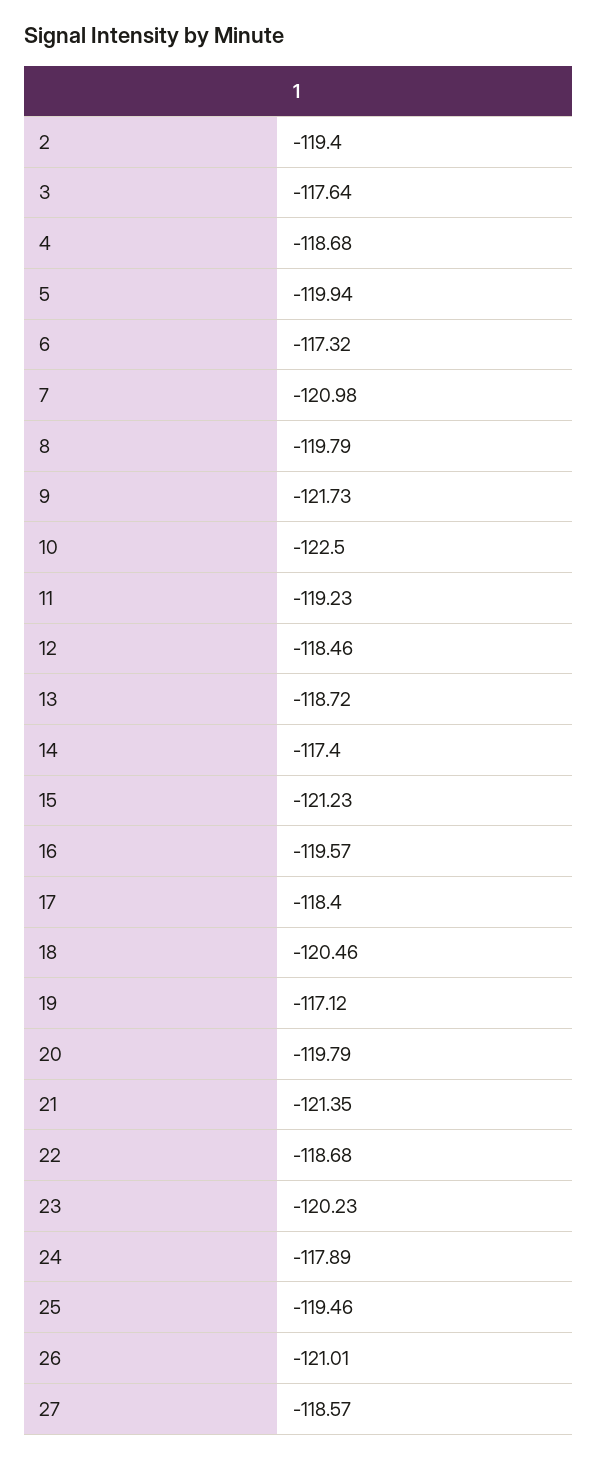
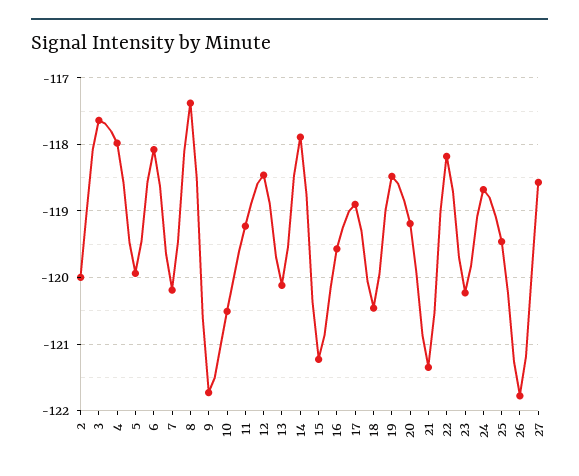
  {
-   "2": -119.4,
+   "2": -120,
    "3": -117.64,
-   "4": -118.68,
+   "4": -118,
    "5": -119.94,
-   "6": -117.32,
+   "6": -118.1,
-   "7": -120.98,
+   "7": -120.2,
-   "8": -119.79,
+   "8": -117.4,
    "9": -121.73,
-   "10": -122.5,
+   "10": -120.5,
    "11": -119.23,
    "12": -118.46,
-   "13": -118.72,
+   "13": -120.1,
-   "14": -117.4,
+   "14": -117.9,
    "15": -121.23,
    "16": -119.57,
-   "17": -118.4,
+   "17": -118.9,
    "18": -120.46,
-   "19": -117.12,
+   "19": -118.5,
-   "20": -119.79,
+   "20": -119.2,
    "21": -121.35,
-   "22": -118.68,
+   "22": -118.2,
    "23": -120.23,
-   "24": -117.89,
+   "24": -118.7,
    "25": -119.46,
-   "26": -121.01,
+   "26": -121.8,
    "27": -118.57
  }

